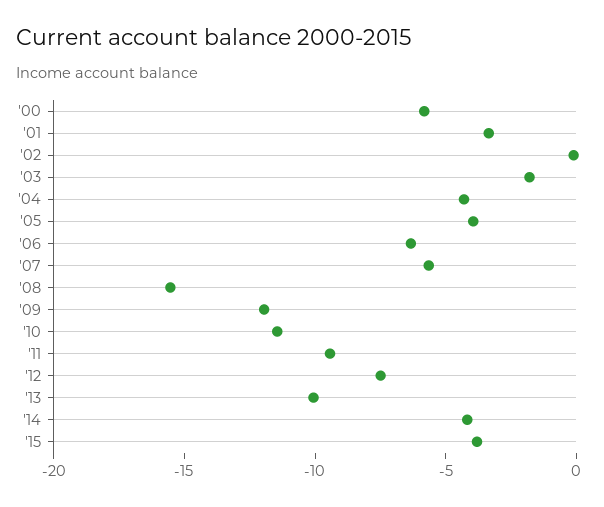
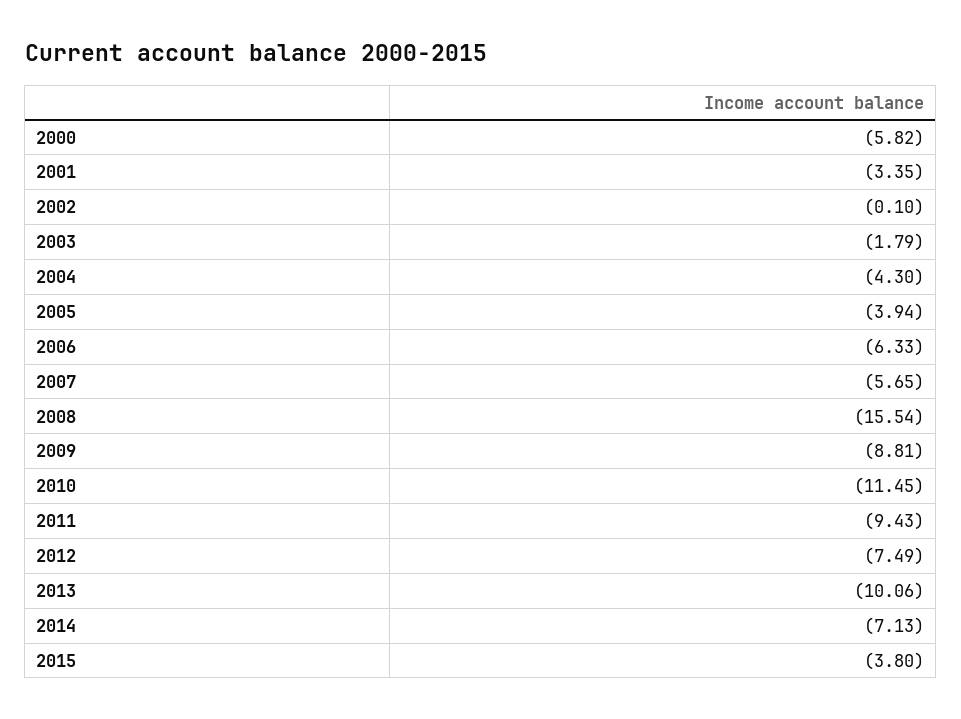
  {
    "'00": -5.82,
    "'01": -3.35,
    "'02": -0.1,
    "'03": -1.79,
    "'04": -4.3,
    "'05": -3.94,
    "'06": -6.33,
    "'07": -5.65,
    "'08": -15.54,
-   "'09": -12,
+   "'09": -8.81,
    "'10": -11.45,
    "'11": -9.43,
    "'12": -7.49,
    "'13": -10.06,
-   "'14": -4,
+   "'14": -7.13,
    "'15": -3.8
  }

